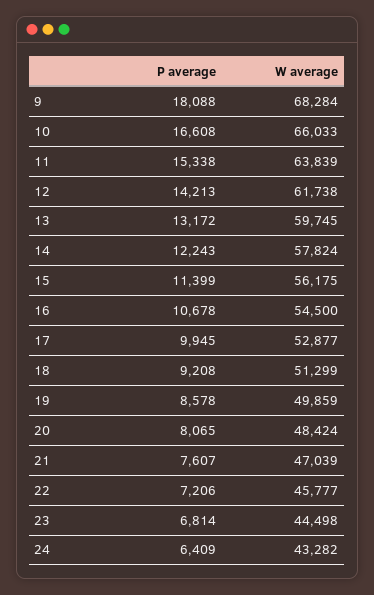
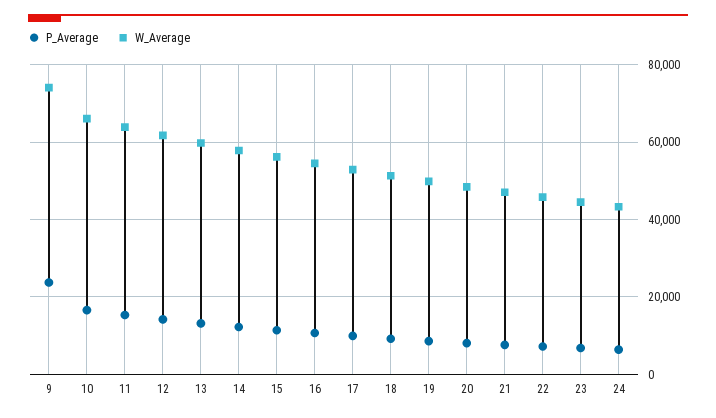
  {
    "P average": {
-     "9": 18088,
+     "9": 24000,
      "10": 16608,
      "11": 15338,
      "12": 14213,
      "13": 13172,
      "14": 12243,
      "15": 11399,
      "16": 10678,
      "17": 9945,
      "18": 9208,
      "19": 8578,
      "20": 8065,
      "21": 7607,
      "22": 7206,
      "23": 6814,
      "24": 6409
    },
    "W average": {
-     "9": 68284,
+     "9": 74000,
      "10": 66033,
      "11": 63839,
      "12": 61738,
      "13": 59745,
      "14": 57824,
      "15": 56175,
      "16": 54500,
      "17": 52877,
      "18": 51299,
      "19": 49859,
      "20": 48424,
      "21": 47039,
      "22": 45777,
      "23": 44498,
      "24": 43282
    }
  }

